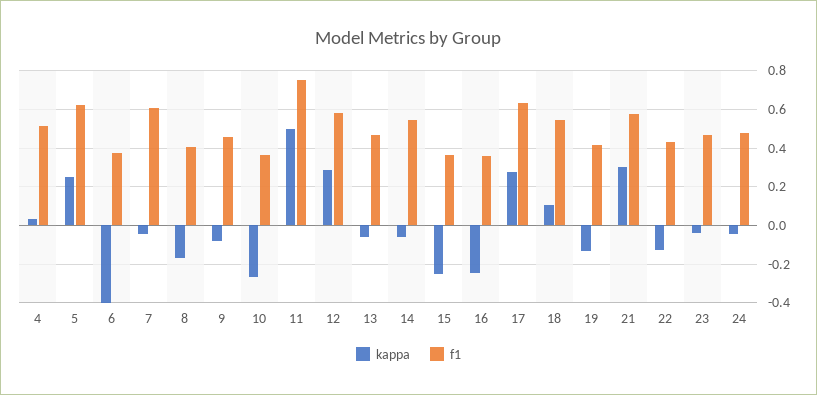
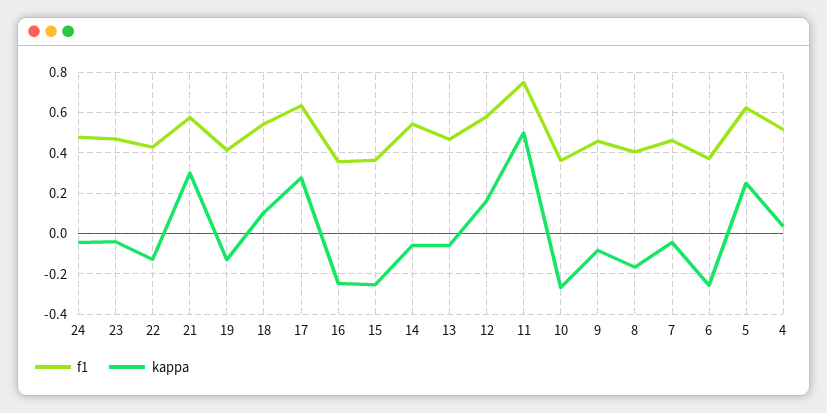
  {
    "kappa": {
      "4": 0.05,
      "5": 0.25,
-     "6": -0.4,
+     "6": -0.25,
      "7": -0.05,
      "8": -0.15,
      "9": -0.1,
      "10": -0.25,
      "11": 0.5,
-     "12": 0.3,
+     "12": 0.15,
      "13": -0.05,
      "14": -0.05,
      "15": -0.25,
      "16": -0.25,
      "17": 0.3,
      "18": 0.1,
      "19": -0.15,
      "21": 0.3,
      "22": -0.15,
      "23": -0.05,
      "24": -0.05
    },
    "f1": {
      "4": 0.5,
      "5": 0.6,
      "6": 0.35,
-     "7": 0.6,
+     "7": 0.45,
      "8": 0.4,
      "9": 0.45,
      "10": 0.35,
      "11": 0.75,
      "12": 0.6,
      "13": 0.45,
      "14": 0.55,
      "15": 0.35,
      "16": 0.35,
      "17": 0.65,
      "18": 0.55,
      "19": 0.4,
      "21": 0.6,
      "22": 0.45,
      "23": 0.45,
      "24": 0.5
    }
  }

